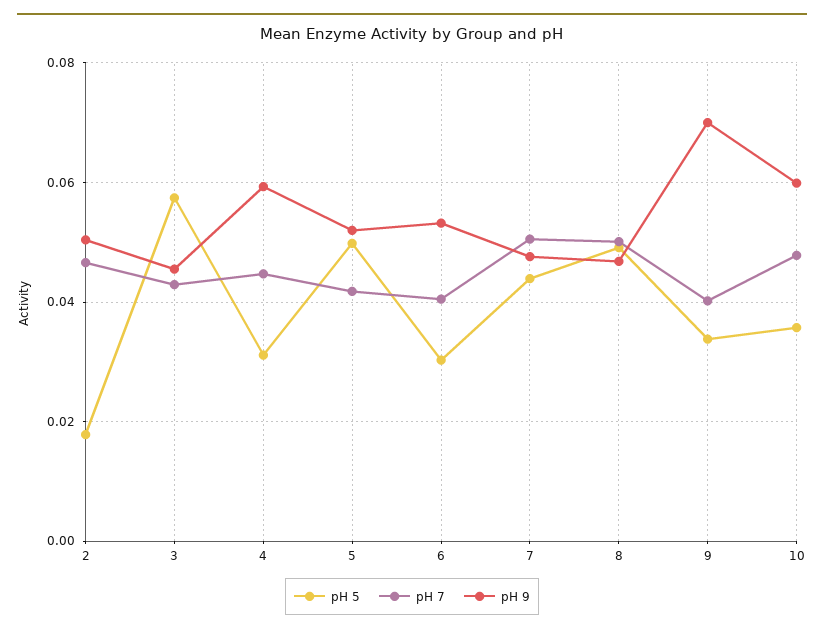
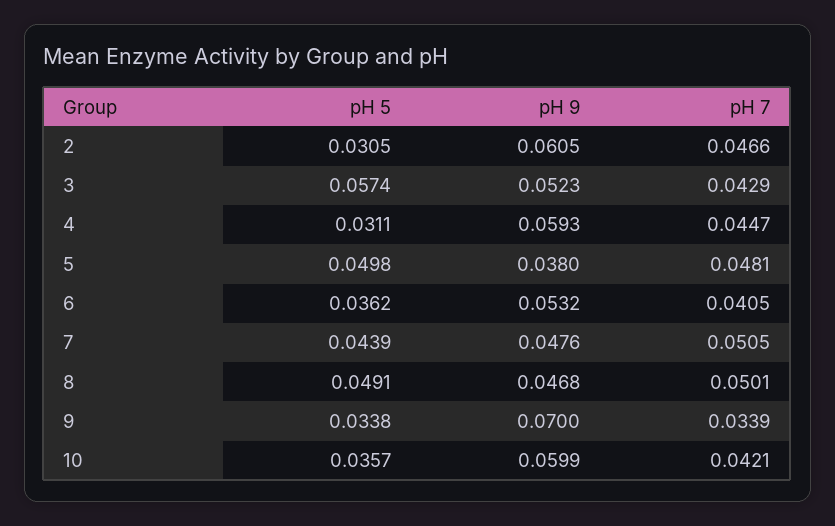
  {
    "pH 5": {
-     "2": 0.018,
+     "2": 0.0305,
      "3": 0.0574,
      "4": 0.0311,
      "5": 0.0498,
-     "6": 0.03,
+     "6": 0.0362,
      "7": 0.0439,
      "8": 0.0491,
      "9": 0.0338,
      "10": 0.0357
    },
    "pH 7": {
      "2": 0.0466,
      "3": 0.0429,
      "4": 0.0447,
-     "5": 0.042,
+     "5": 0.0481,
      "6": 0.0405,
      "7": 0.0505,
      "8": 0.0501,
-     "9": 0.04,
+     "9": 0.0339,
-     "10": 0.048
+     "10": 0.0421
    },
    "pH 9": {
-     "2": 0.05,
+     "2": 0.0605,
-     "3": 0.046,
+     "3": 0.0523,
      "4": 0.0593,
-     "5": 0.052,
+     "5": 0.038,
      "6": 0.0532,
      "7": 0.0476,
      "8": 0.0468,
      "9": 0.07,
      "10": 0.0599
    }
  }

